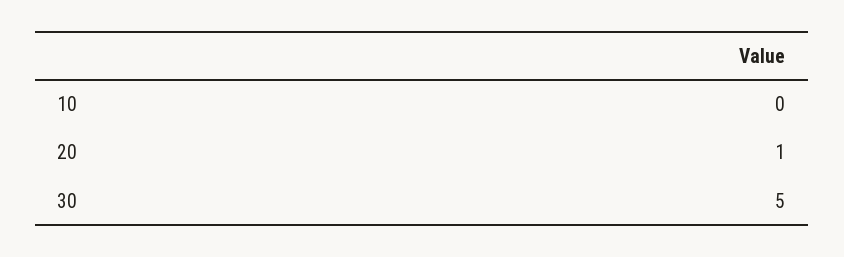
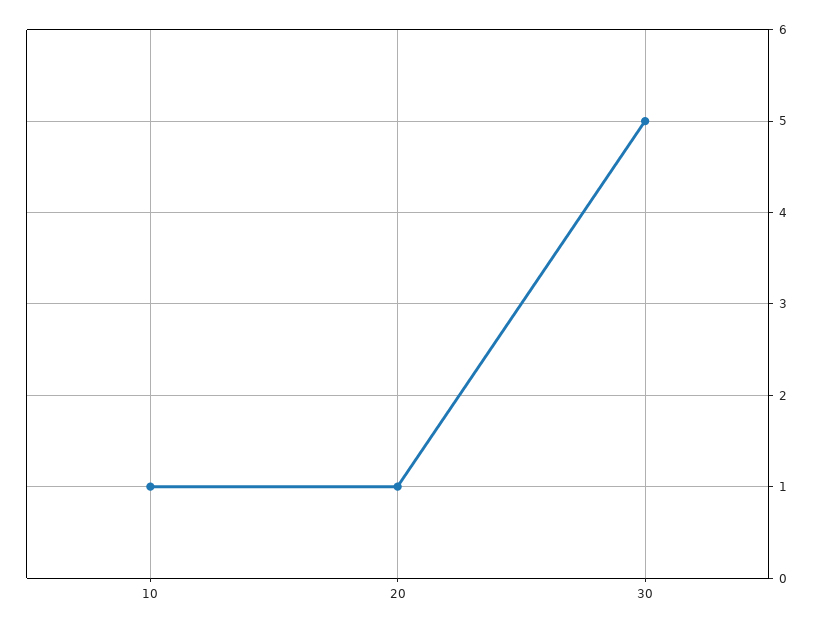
  {
-   "10": 0,
+   "10": 1,
    "20": 1,
    "30": 5
  }

